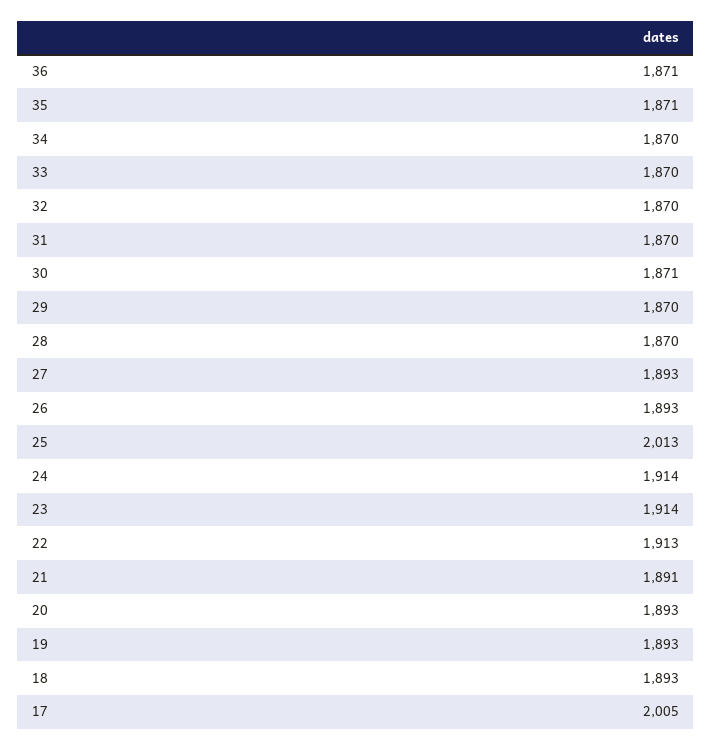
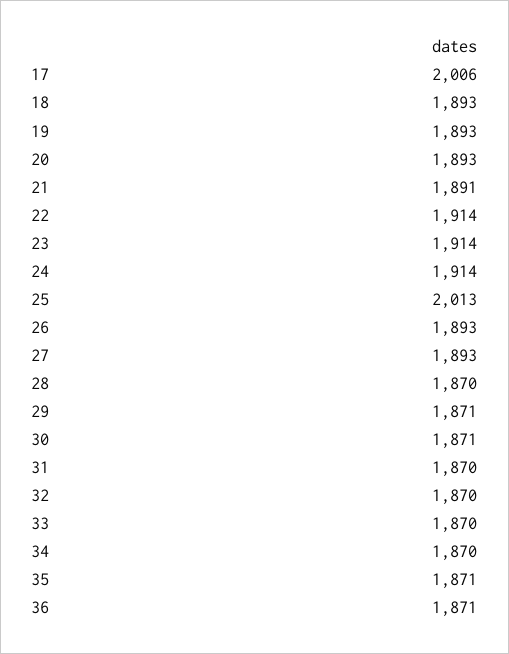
  {
    "36": 1871,
    "35": 1871,
    "34": 1870,
    "33": 1870,
    "32": 1870,
    "31": 1870,
    "30": 1871,
-   "29": 1870,
+   "29": 1871,
    "28": 1870,
    "27": 1893,
    "26": 1893,
    "25": 2013,
    "24": 1914,
    "23": 1914,
-   "22": 1913,
+   "22": 1914,
    "21": 1891,
    "20": 1893,
    "19": 1893,
    "18": 1893,
-   "17": 2005
+   "17": 2006
  }

